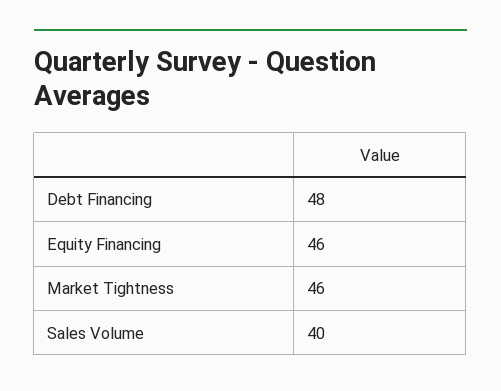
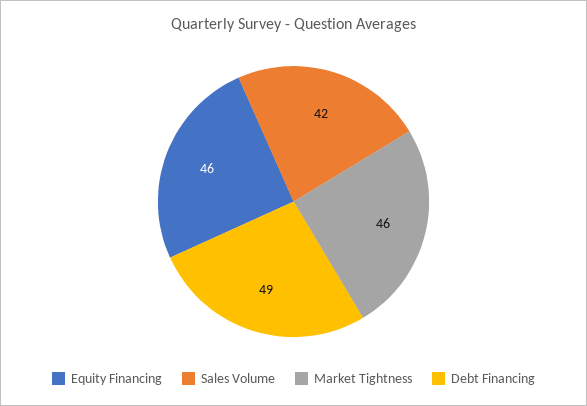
  {
-   "Debt Financing": 48,
+   "Debt Financing": 49,
    "Equity Financing": 46,
    "Market Tightness": 46,
-   "Sales Volume": 40
+   "Sales Volume": 42
  }

